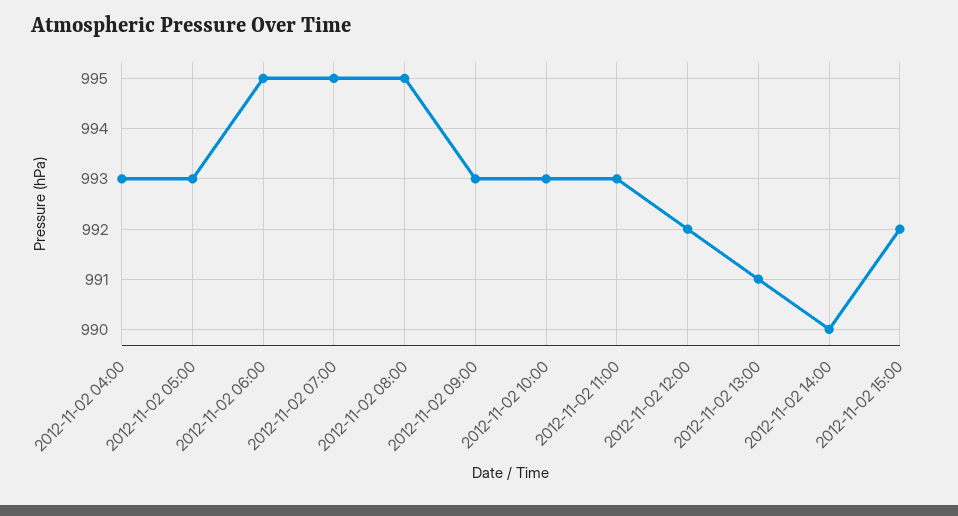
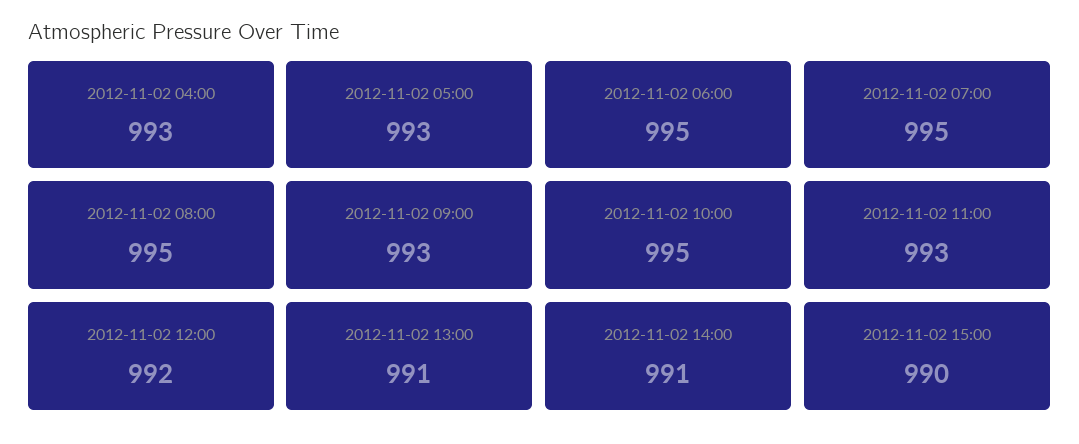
  {
    "2012-11-02 04:00": 993,
    "2012-11-02 05:00": 993,
    "2012-11-02 06:00": 995,
    "2012-11-02 07:00": 995,
    "2012-11-02 08:00": 995,
    "2012-11-02 09:00": 993,
-   "2012-11-02 10:00": 993,
+   "2012-11-02 10:00": 995,
    "2012-11-02 11:00": 993,
    "2012-11-02 12:00": 992,
    "2012-11-02 13:00": 991,
-   "2012-11-02 14:00": 990,
+   "2012-11-02 14:00": 991,
-   "2012-11-02 15:00": 992
+   "2012-11-02 15:00": 990
  }

